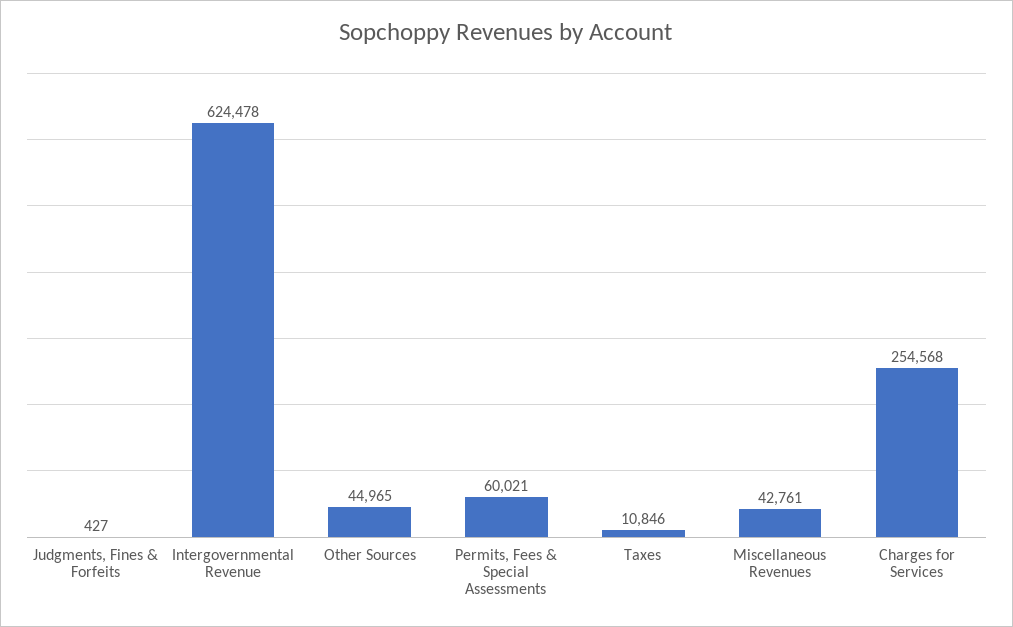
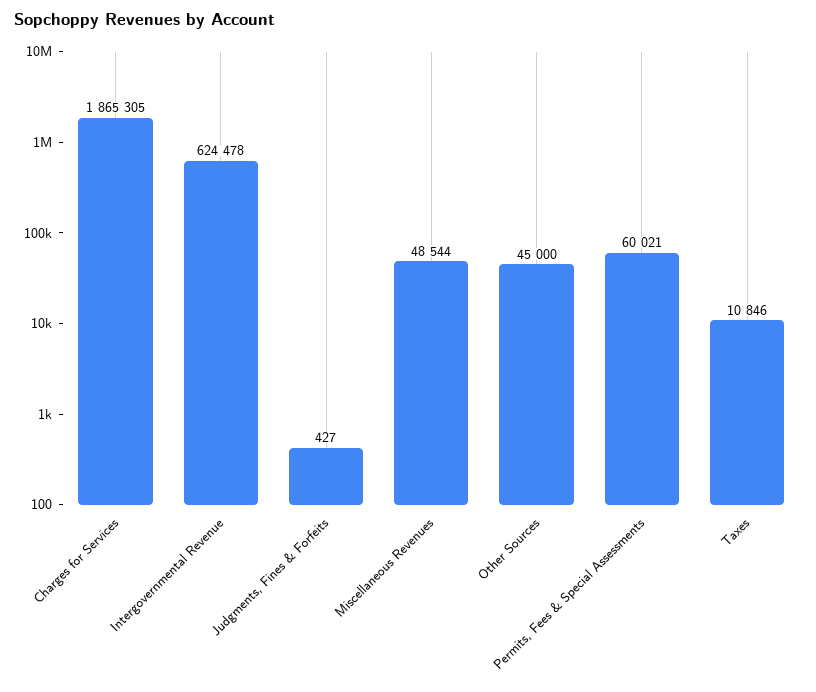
  {
    "Judgments, Fines & Forfeits": 427,
    "Intergovernmental Revenue": 624478,
-   "Other Sources": 44965,
+   "Other Sources": 45000,
    "Permits, Fees & Special Assessments": 60021,
    "Taxes": 10846,
-   "Miscellaneous Revenues": 42761,
+   "Miscellaneous Revenues": 48544,
-   "Charges for Services": 254568
+   "Charges for Services": 1865305
  }

